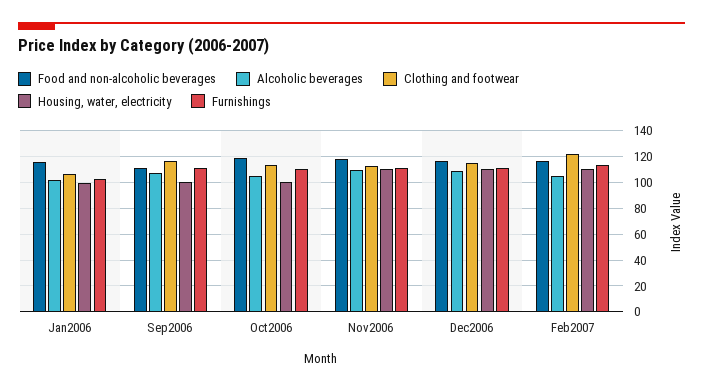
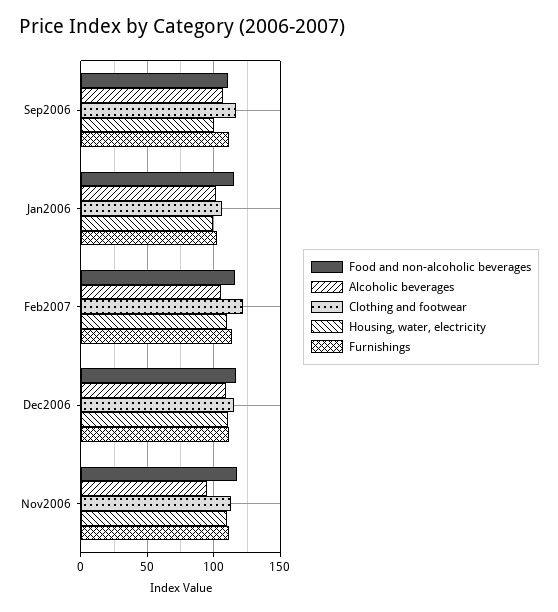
  {
    "Food and non-alcoholic beverages": {
      "Jan2006": 115,
      "Sep2006": 110,
-     "Oct2006": 120,
      "Nov2006": 120,
      "Dec2006": 115,
      "Feb2007": 115
    },
    "Alcoholic beverages": {
      "Jan2006": 100,
      "Sep2006": 105,
-     "Oct2006": 105,
-     "Nov2006": 110,
+     "Nov2006": 95,
      "Dec2006": 110,
      "Feb2007": 105
    },
    "Clothing and footwear": {
      "Jan2006": 105,
      "Sep2006": 115,
-     "Oct2006": 115,
      "Nov2006": 115,
      "Dec2006": 115,
      "Feb2007": 120
    },
    "Housing, water, electricity": {
      "Jan2006": 100,
      "Sep2006": 100,
-     "Oct2006": 100,
      "Nov2006": 110,
      "Dec2006": 110,
      "Feb2007": 110
    },
    "Furnishings": {
      "Jan2006": 105,
      "Sep2006": 110,
-     "Oct2006": 110,
      "Nov2006": 110,
      "Dec2006": 110,
      "Feb2007": 115
    }
  }

